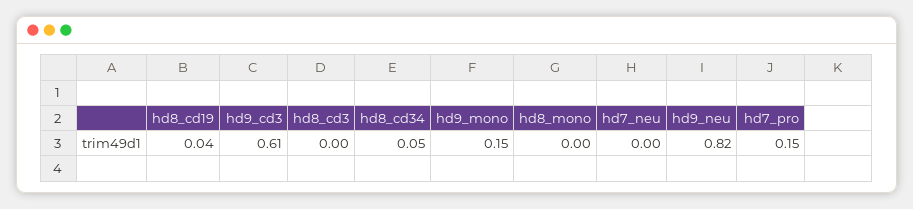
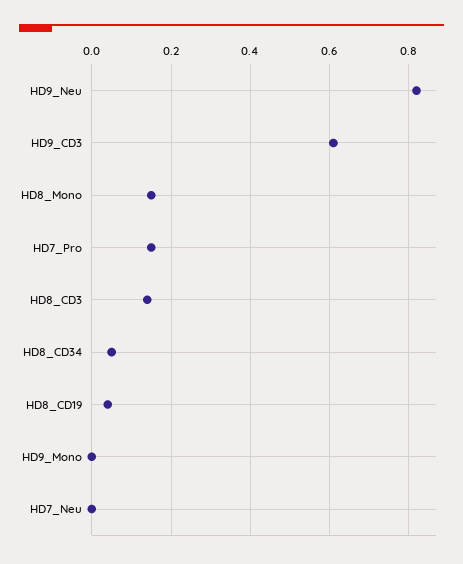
  {
    "hd8_cd19": 0.04,
    "hd9_cd3": 0.61,
-   "hd8_cd3": 0,
+   "hd8_cd3": 0.15,
    "hd8_cd34": 0.05,
-   "hd9_mono": 0.15,
+   "hd9_mono": 0,
-   "hd8_mono": 0,
+   "hd8_mono": 0.15,
    "hd7_neu": 0,
    "hd9_neu": 0.82,
    "hd7_pro": 0.15
  }

